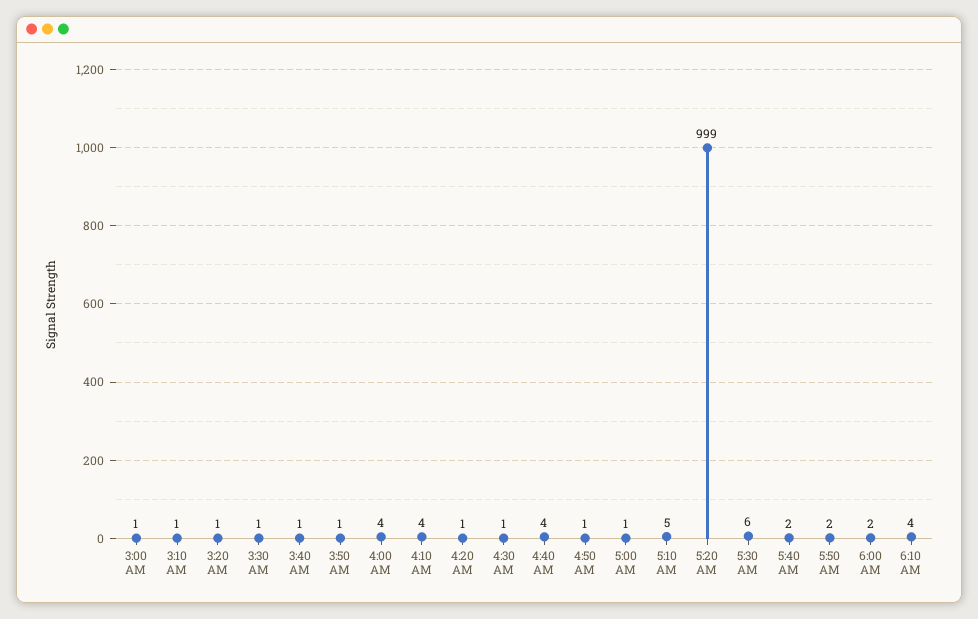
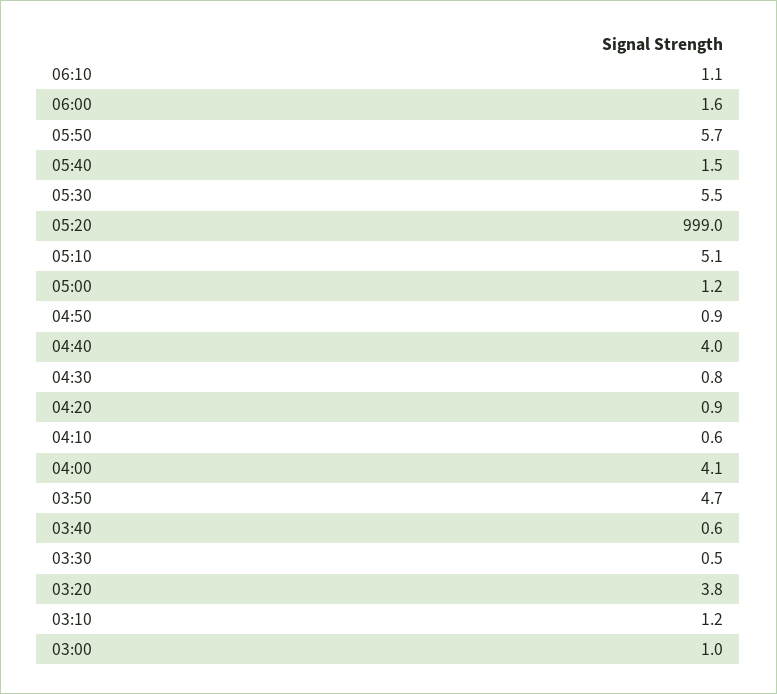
  {
    "3:00 AM": 1,
    "3:10 AM": 1.2,
-   "3:20 AM": 1,
+   "3:20 AM": 3.8,
    "3:30 AM": 0.5,
    "3:40 AM": 0.6,
-   "3:50 AM": 1,
+   "3:50 AM": 4.7,
    "4:00 AM": 4.1,
-   "4:10 AM": 4,
+   "4:10 AM": 0.6,
    "4:20 AM": 0.9,
    "4:30 AM": 0.8,
    "4:40 AM": 4,
    "4:50 AM": 0.9,
    "5:00 AM": 1.2,
    "5:10 AM": 5.1,
    "5:20 AM": 999,
    "5:30 AM": 5.5,
    "5:40 AM": 1.5,
-   "5:50 AM": 2,
+   "5:50 AM": 5.7,
    "6:00 AM": 1.6,
-   "6:10 AM": 4
+   "6:10 AM": 1.1
  }

